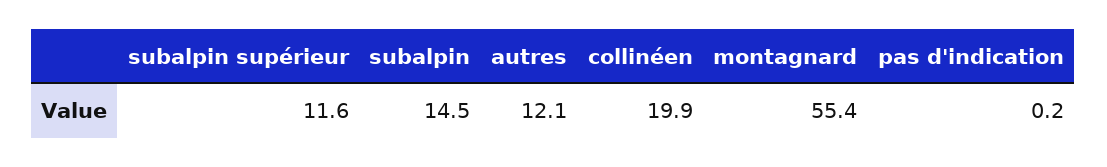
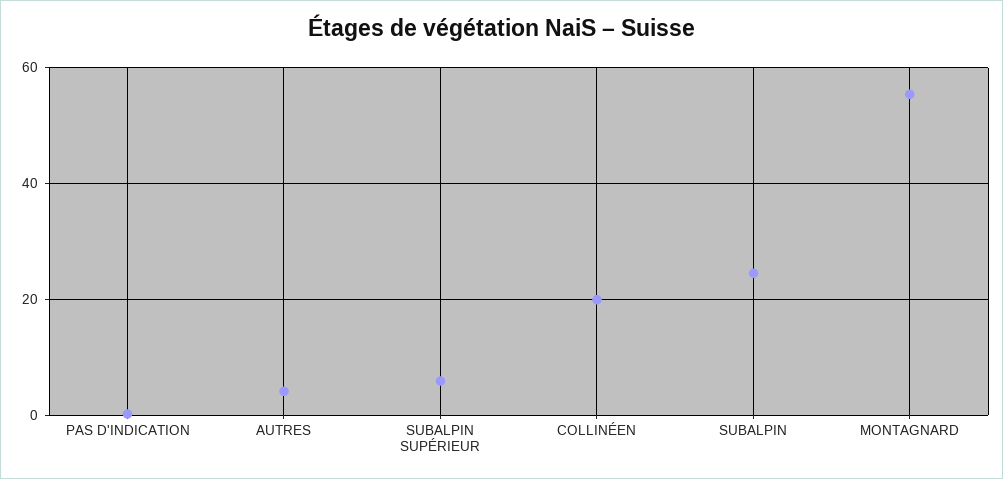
  {
-   "subalpin supérieur": 11.6,
+   "subalpin supérieur": 6,
-   "subalpin": 14.5,
+   "subalpin": 24,
-   "autres": 12.1,
+   "autres": 4,
    "collinéen": 19.9,
    "montagnard": 55.4,
    "pas d'indication": 0.2
  }

